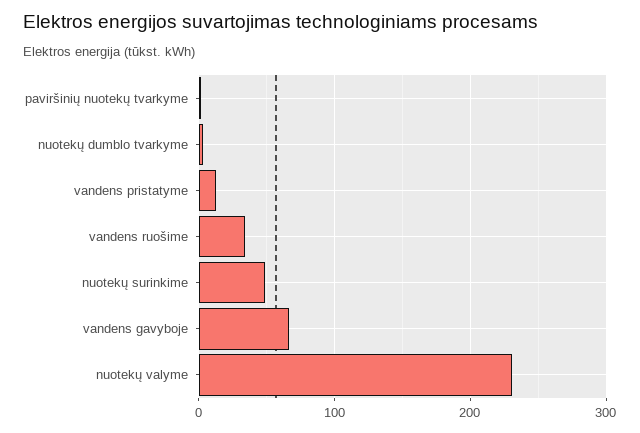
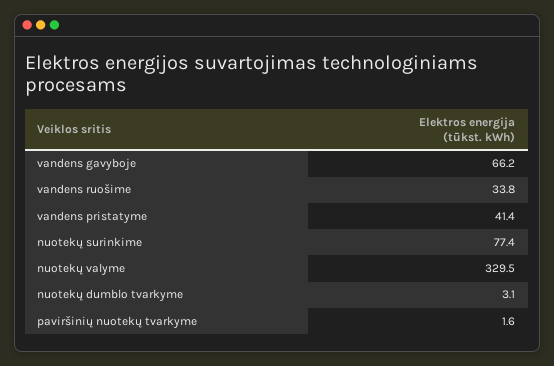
  {
    "paviršinių nuotekų tvarkyme": 1.6,
    "nuotekų dumblo tvarkyme": 3.1,
-   "vandens pristatyme": 10,
+   "vandens pristatyme": 41.4,
    "vandens ruošime": 33.8,
-   "nuotekų surinkime": 50,
+   "nuotekų surinkime": 77.4,
    "vandens gavyboje": 66.2,
-   "nuotekų valyme": 230
+   "nuotekų valyme": 329.5
  }

